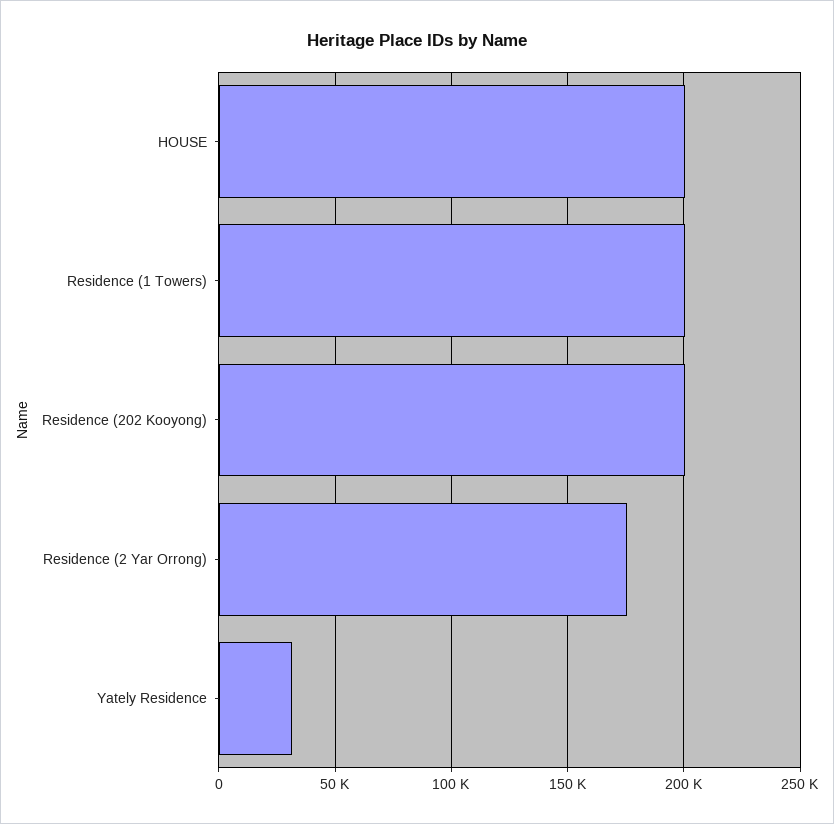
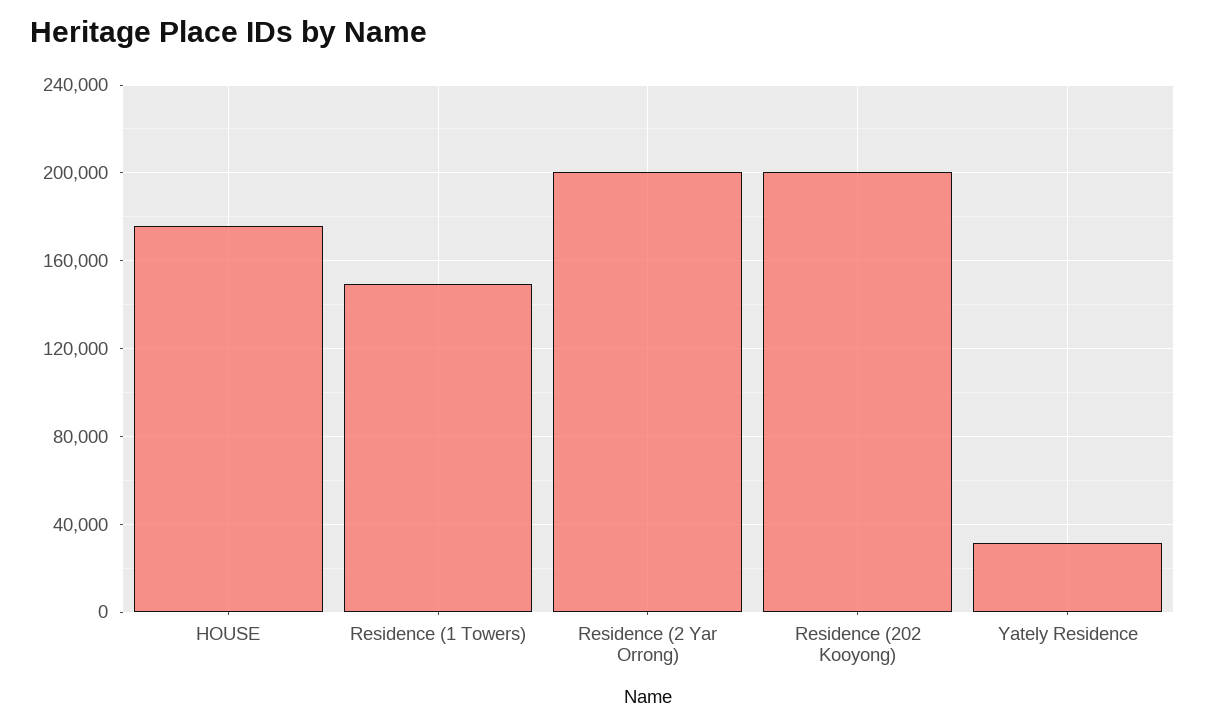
  {
-   "HOUSE": 200000,
+   "HOUSE": 175000,
-   "Residence (1 Towers)": 200000,
+   "Residence (1 Towers)": 150000,
    "Residence (202 Kooyong)": 200000,
-   "Residence (2 Yar Orrong)": 175000,
+   "Residence (2 Yar Orrong)": 200000,
    "Yately Residence": 30000
  }

